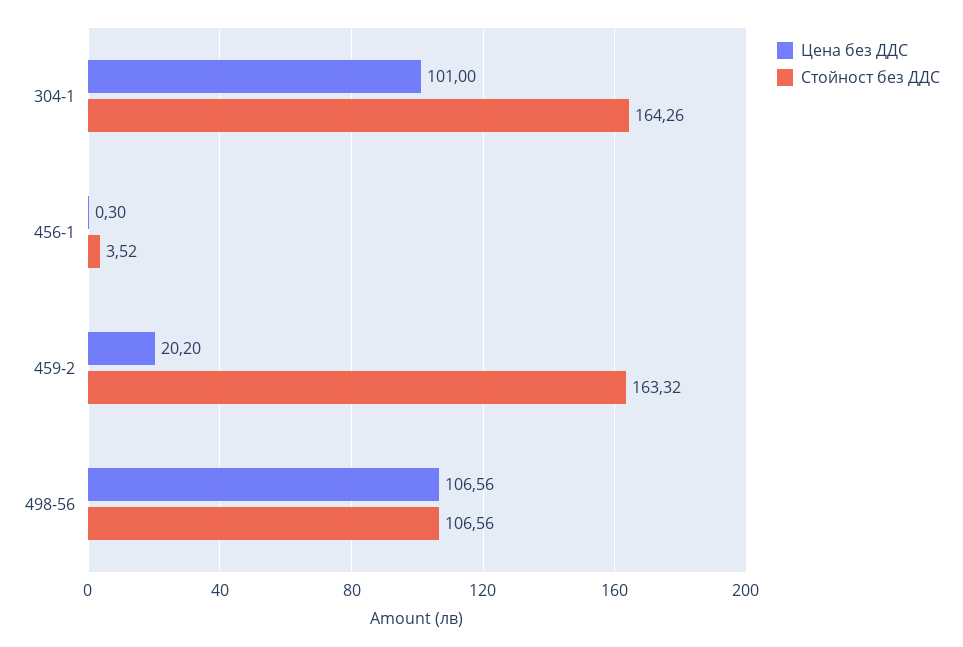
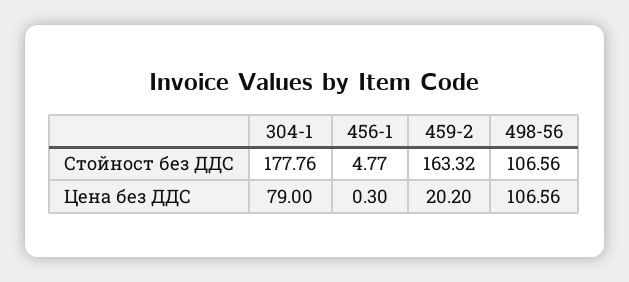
  {
    "Цена без ДДС": {
-     "304-1": 101,
+     "304-1": 79,
      "456-1": 0.3,
      "459-2": 20.2,
      "498-56": 106.56
    },
    "Стойност без ДДС": {
-     "304-1": 164.26,
+     "304-1": 177.76,
-     "456-1": 3.52,
+     "456-1": 4.77,
      "459-2": 163.32,
      "498-56": 106.56
    }
  }

